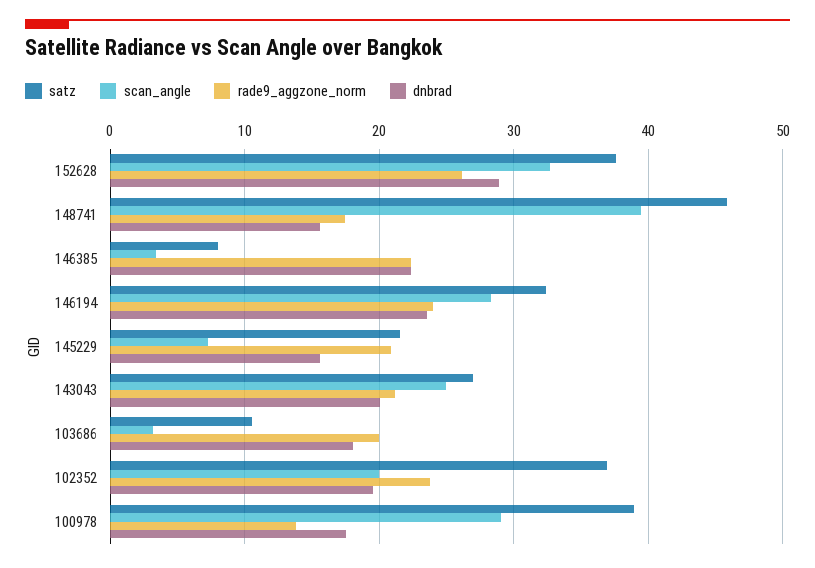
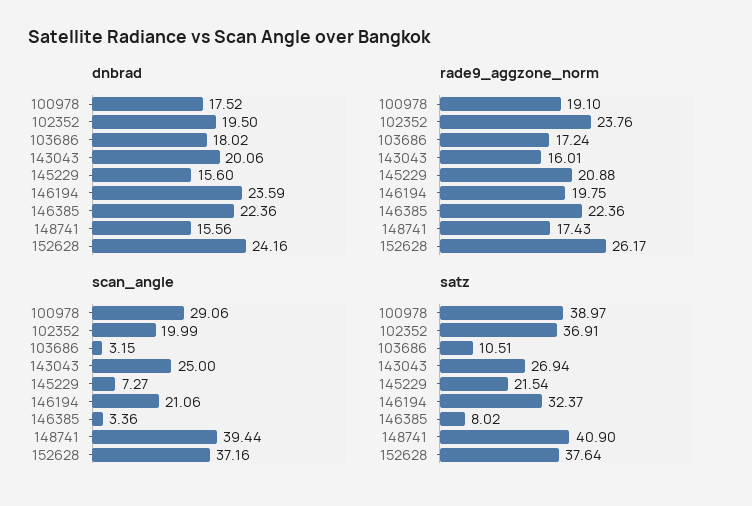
  {
    "satz": {
      "152628": 37.64,
-     "148741": 46,
+     "148741": 40.9,
      "146385": 8.02,
      "146194": 32.37,
      "145229": 21.54,
      "143043": 26.94,
      "103686": 10.51,
      "102352": 36.91,
      "100978": 38.97
    },
    "scan_angle": {
-     "152628": 33,
+     "152628": 37.16,
      "148741": 39.44,
      "146385": 3.36,
-     "146194": 28,
+     "146194": 21.06,
      "145229": 7.27,
      "143043": 25,
      "103686": 3.15,
      "102352": 19.99,
      "100978": 29.06
    },
    "rade9_aggzone_norm": {
      "152628": 26.17,
      "148741": 17.43,
      "146385": 22.36,
-     "146194": 24,
+     "146194": 19.75,
      "145229": 20.88,
-     "143043": 21,
+     "143043": 16.01,
-     "103686": 20,
+     "103686": 17.24,
      "102352": 23.76,
-     "100978": 14
+     "100978": 19.1
    },
    "dnbrad": {
-     "152628": 29,
+     "152628": 24.16,
      "148741": 15.56,
      "146385": 22.36,
      "146194": 23.59,
      "145229": 15.6,
      "143043": 20.06,
      "103686": 18.02,
      "102352": 19.5,
      "100978": 17.52
    }
  }

